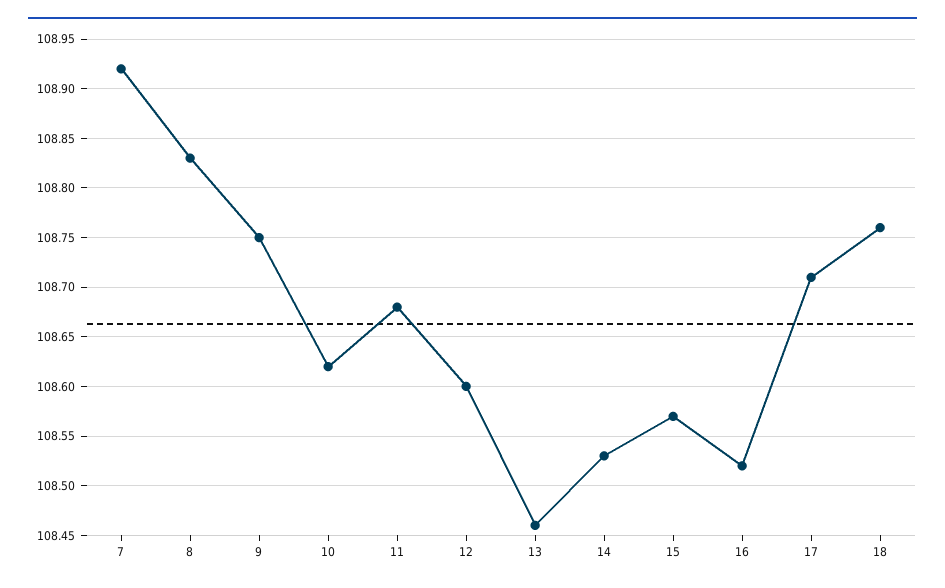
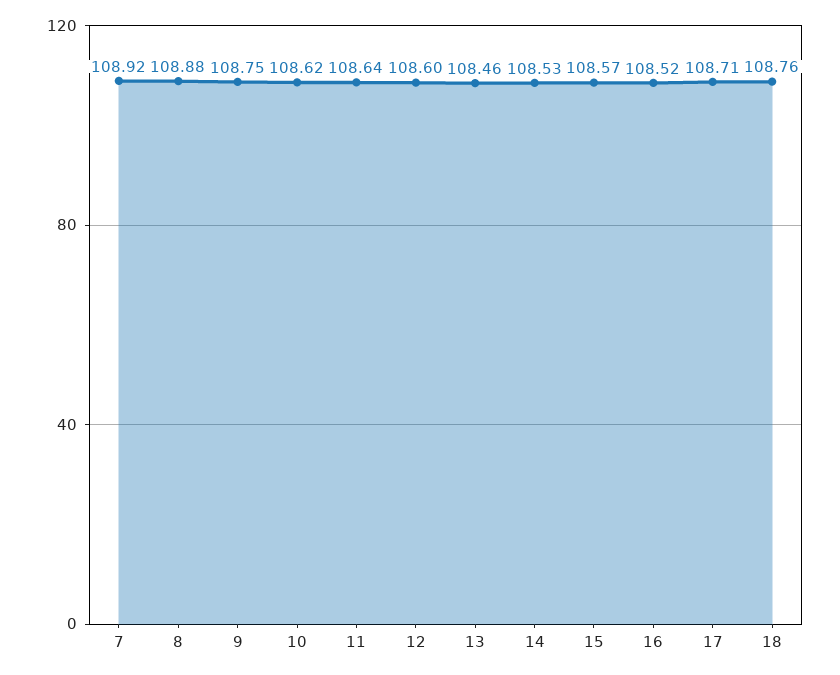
  {
    "7": 108.92,
-   "8": 108.83,
+   "8": 108.88,
    "9": 108.75,
    "10": 108.62,
-   "11": 108.68,
+   "11": 108.64,
    "12": 108.6,
    "13": 108.46,
    "14": 108.53,
    "15": 108.57,
    "16": 108.52,
    "17": 108.71,
    "18": 108.76
  }

